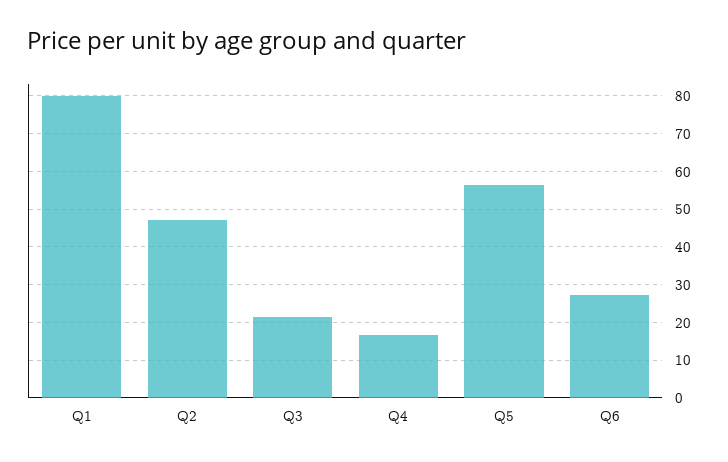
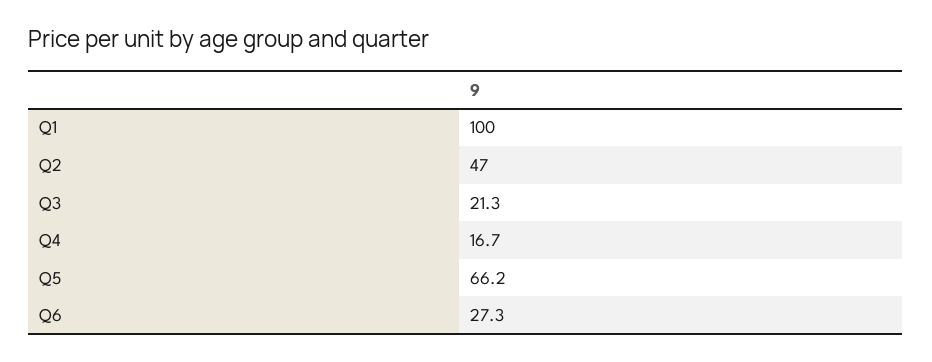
  {
-   "Q1": 80,
+   "Q1": 100,
    "Q2": 47,
    "Q3": 21.3,
    "Q4": 16.7,
-   "Q5": 56,
+   "Q5": 66.2,
    "Q6": 27.3
  }

